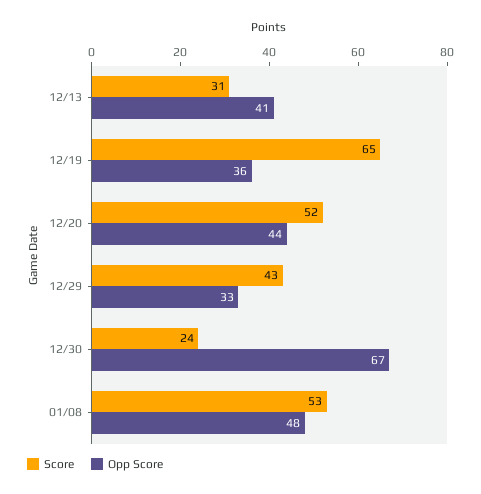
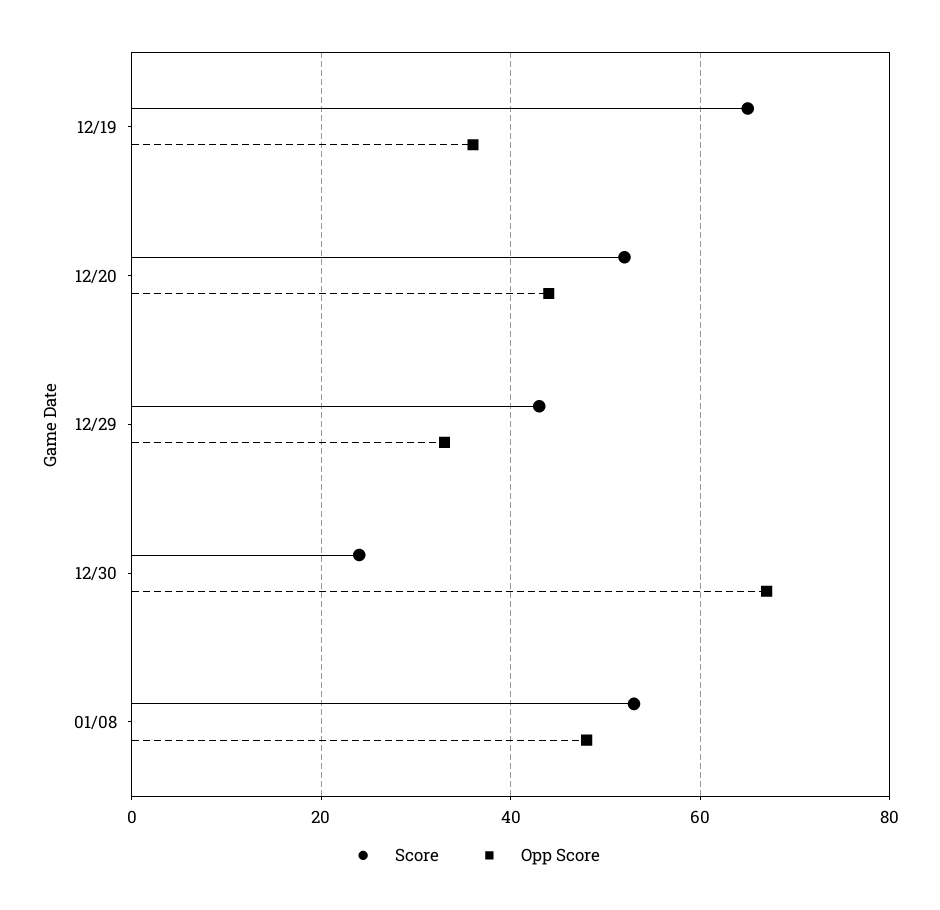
  {
    "Score": {
-     "12/13": 31,
      "12/19": 65,
      "12/20": 52,
      "12/29": 43,
      "12/30": 24,
      "01/08": 53
    },
    "Opp Score": {
-     "12/13": 41,
      "12/19": 36,
      "12/20": 44,
      "12/29": 33,
      "12/30": 67,
      "01/08": 48
    }
  }

